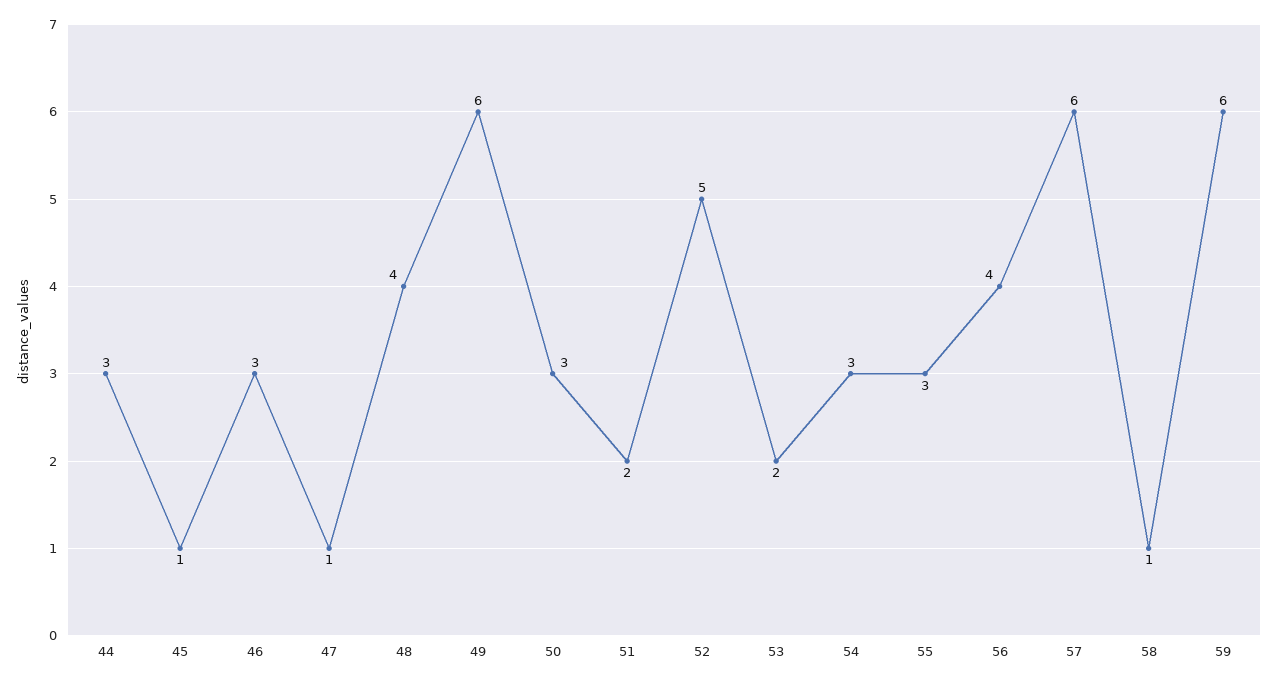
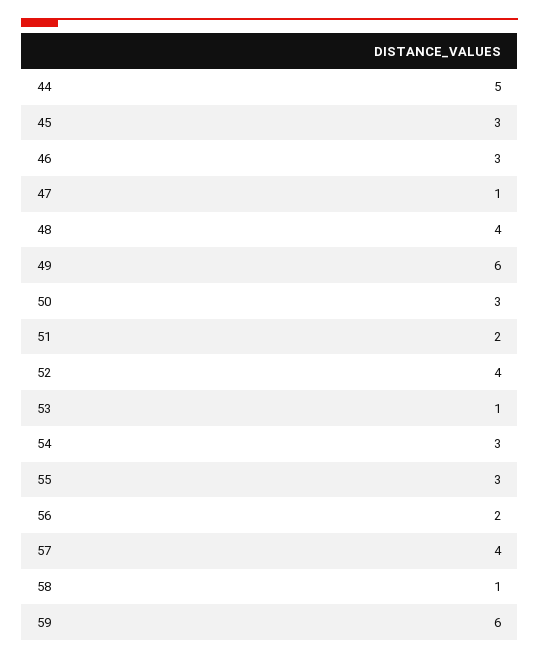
  {
-   "44": 3,
+   "44": 5,
-   "45": 1,
+   "45": 3,
    "46": 3,
    "47": 1,
    "48": 4,
    "49": 6,
    "50": 3,
    "51": 2,
-   "52": 5,
+   "52": 4,
-   "53": 2,
+   "53": 1,
    "54": 3,
    "55": 3,
-   "56": 4,
+   "56": 2,
-   "57": 6,
+   "57": 4,
    "58": 1,
    "59": 6
  }

